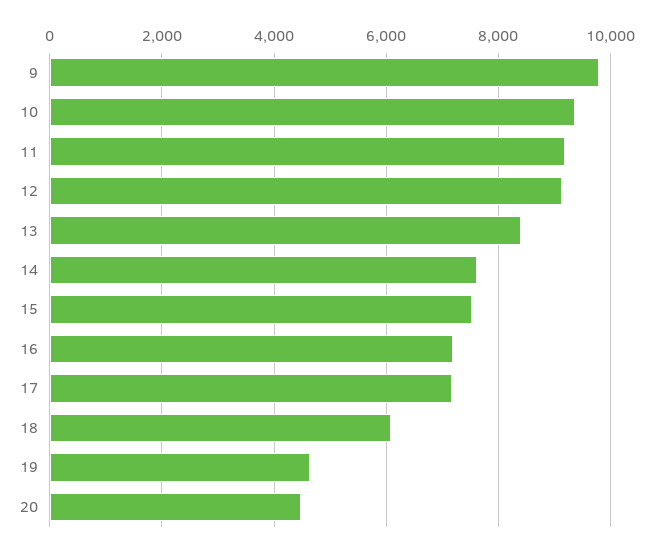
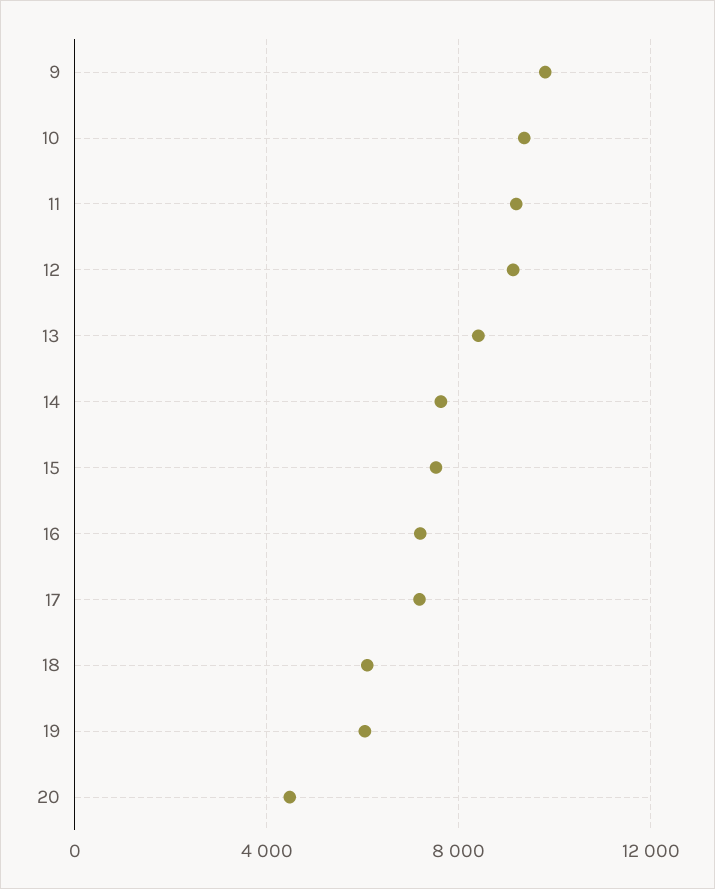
  {
    "9": 9800,
    "10": 9400,
    "11": 9200,
    "12": 9200,
    "13": 8400,
    "14": 7600,
    "15": 7600,
    "16": 7200,
    "17": 7200,
    "18": 6000,
-   "19": 4600,
+   "19": 6000,
    "20": 4400
  }

